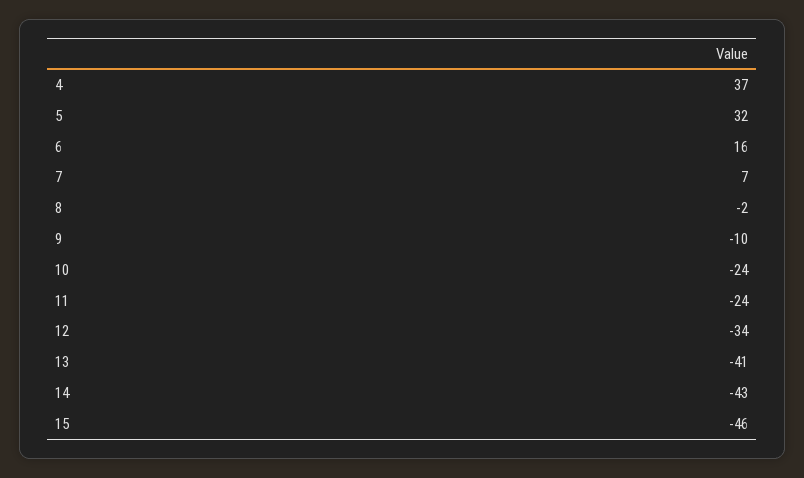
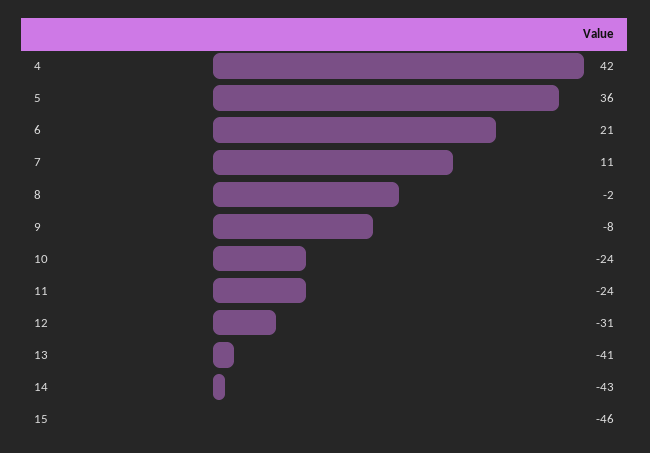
  {
-   "4": 37,
+   "4": 42,
-   "5": 32,
+   "5": 36,
-   "6": 16,
+   "6": 21,
-   "7": 7,
+   "7": 11,
    "8": -2,
-   "9": -10,
+   "9": -8,
    "10": -24,
    "11": -24,
-   "12": -34,
+   "12": -31,
    "13": -41,
    "14": -43,
    "15": -46
  }

